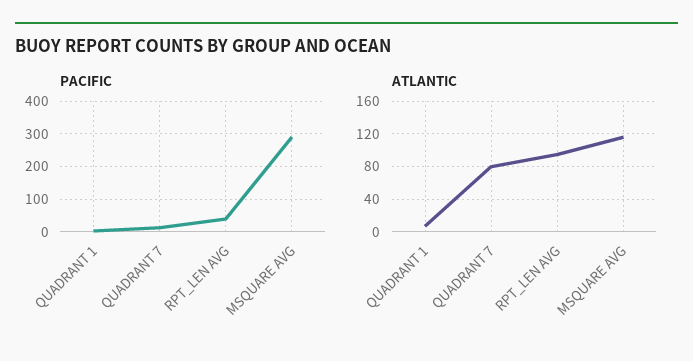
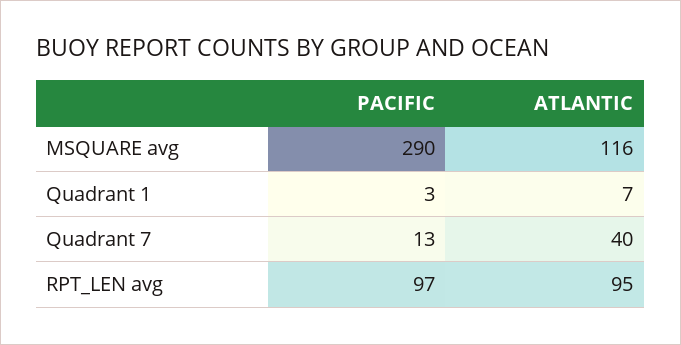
  {
    "PACIFIC": {
      "QUADRANT 1": 3,
      "QUADRANT 7": 13,
-     "RPT_LEN AVG": 40,
+     "RPT_LEN AVG": 97,
      "MSQUARE AVG": 290
    },
    "ATLANTIC": {
      "QUADRANT 1": 7,
-     "QUADRANT 7": 80,
+     "QUADRANT 7": 40,
      "RPT_LEN AVG": 95,
      "MSQUARE AVG": 116
    }
  }

